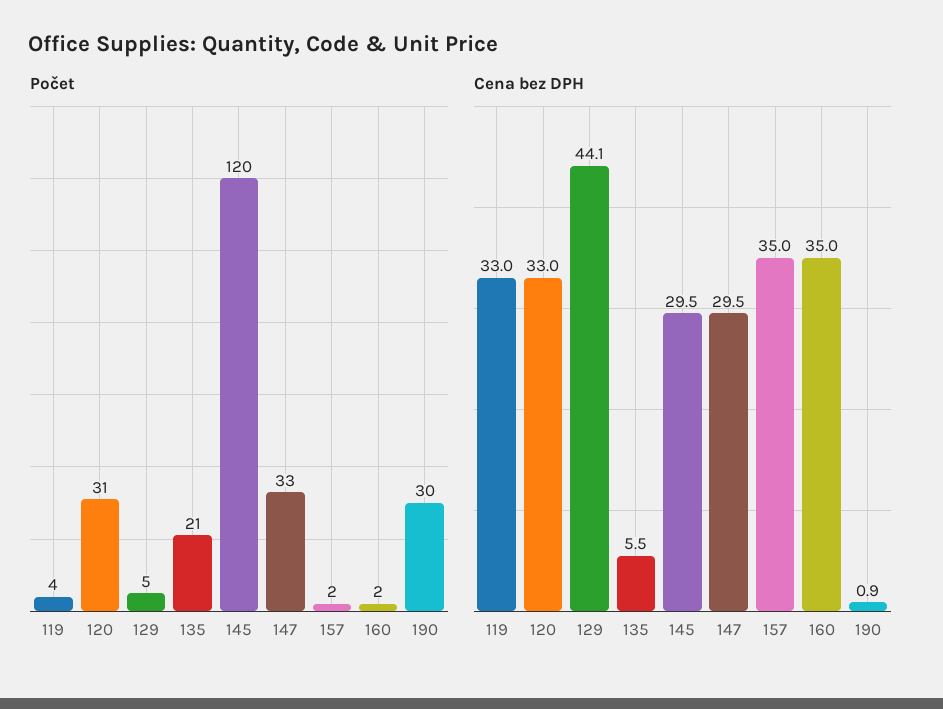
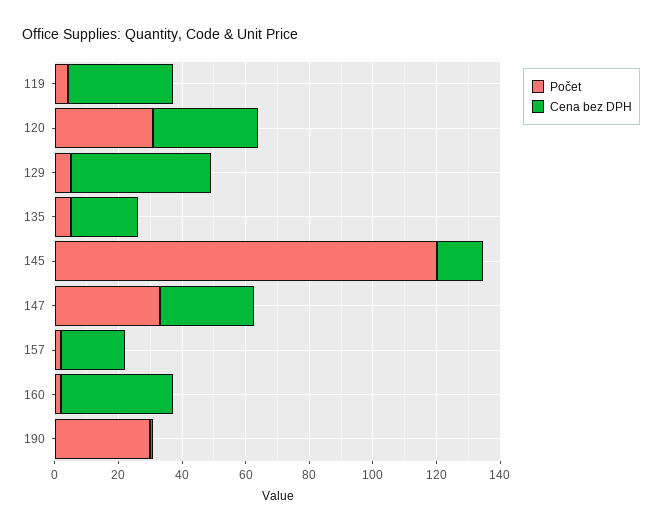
  {
    "Počet": {
      "119": 4,
      "120": 31,
      "129": 5,
-     "135": 21,
+     "135": 5,
      "145": 120,
      "147": 33,
      "157": 2,
      "160": 2,
      "190": 30
    },
    "Cena bez DPH": {
      "119": 33,
      "120": 33,
      "129": 44.1,
-     "135": 5.5,
+     "135": 20,
-     "145": 29.5,
+     "145": 15,
      "147": 29.5,
-     "157": 35,
+     "157": 20,
      "160": 35,
      "190": 0.9
    }
  }

